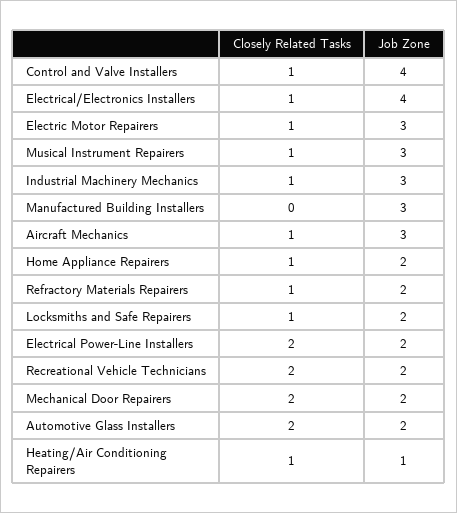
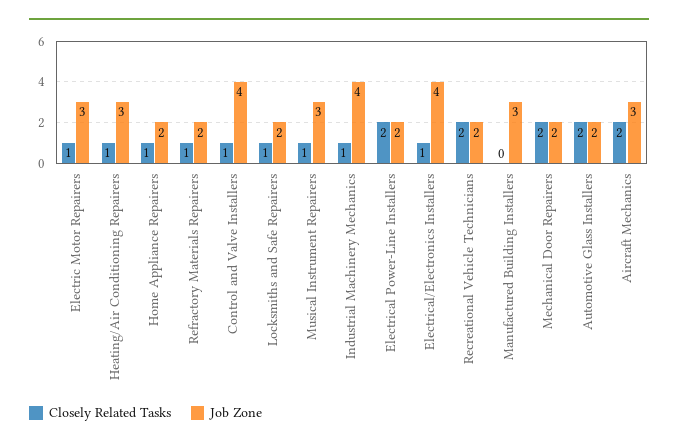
  {
    "Closely Related Tasks": {
      "Control and Valve Installers": 1,
      "Electrical/Electronics Installers": 1,
      "Electric Motor Repairers": 1,
      "Musical Instrument Repairers": 1,
      "Industrial Machinery Mechanics": 1,
      "Manufactured Building Installers": 0,
-     "Aircraft Mechanics": 1,
+     "Aircraft Mechanics": 2,
      "Home Appliance Repairers": 1,
      "Refractory Materials Repairers": 1,
      "Locksmiths and Safe Repairers": 1,
      "Electrical Power-Line Installers": 2,
      "Recreational Vehicle Technicians": 2,
      "Mechanical Door Repairers": 2,
      "Automotive Glass Installers": 2,
      "Heating/Air Conditioning Repairers": 1
    },
    "Job Zone": {
      "Control and Valve Installers": 4,
      "Electrical/Electronics Installers": 4,
      "Electric Motor Repairers": 3,
      "Musical Instrument Repairers": 3,
-     "Industrial Machinery Mechanics": 3,
+     "Industrial Machinery Mechanics": 4,
      "Manufactured Building Installers": 3,
      "Aircraft Mechanics": 3,
      "Home Appliance Repairers": 2,
      "Refractory Materials Repairers": 2,
      "Locksmiths and Safe Repairers": 2,
      "Electrical Power-Line Installers": 2,
      "Recreational Vehicle Technicians": 2,
      "Mechanical Door Repairers": 2,
      "Automotive Glass Installers": 2,
-     "Heating/Air Conditioning Repairers": 1
+     "Heating/Air Conditioning Repairers": 3
    }
  }

